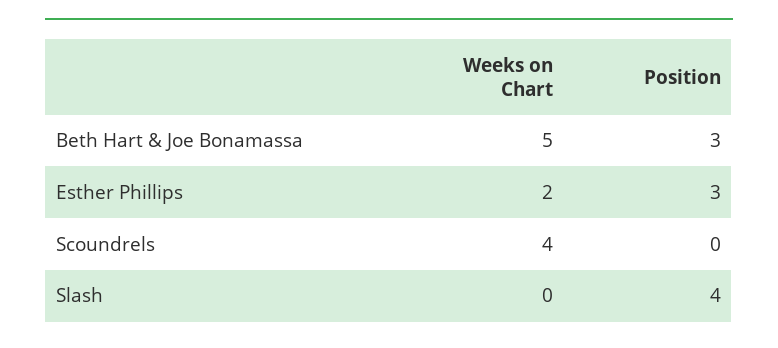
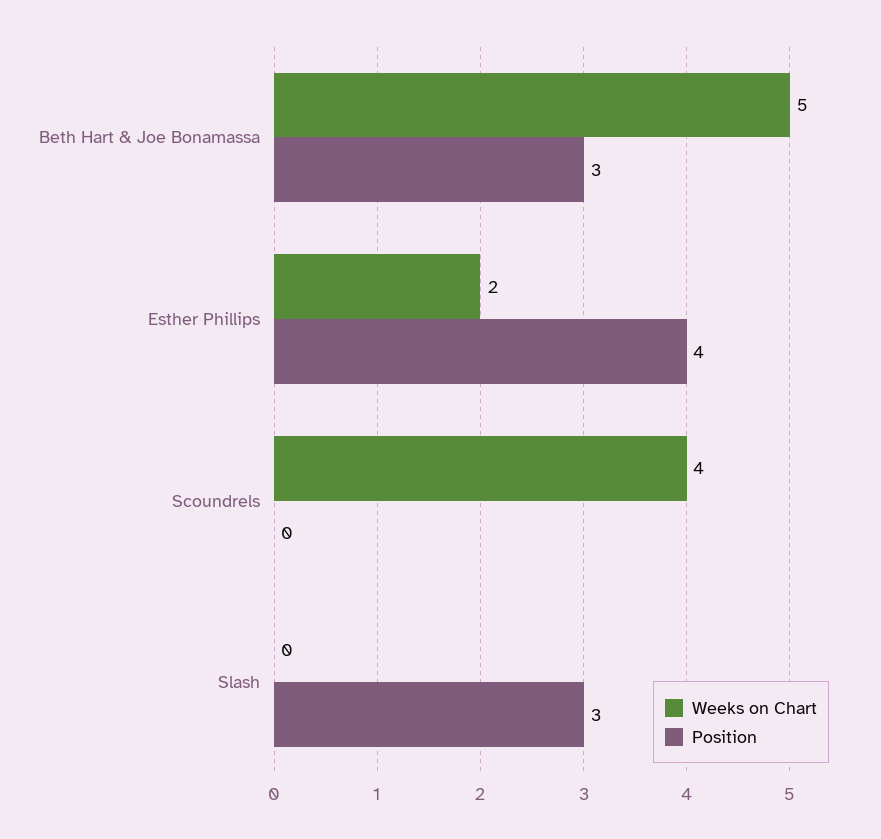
  {
    "Weeks on Chart": {
      "Beth Hart & Joe Bonamassa": 5,
      "Esther Phillips": 2,
      "Scoundrels": 4,
      "Slash": 0
    },
    "Position": {
      "Beth Hart & Joe Bonamassa": 3,
-     "Esther Phillips": 3,
+     "Esther Phillips": 4,
      "Scoundrels": 0,
-     "Slash": 4
+     "Slash": 3
    }
  }

